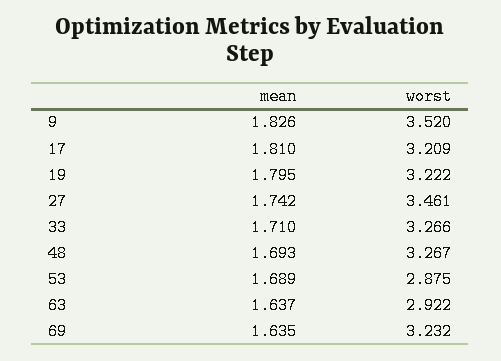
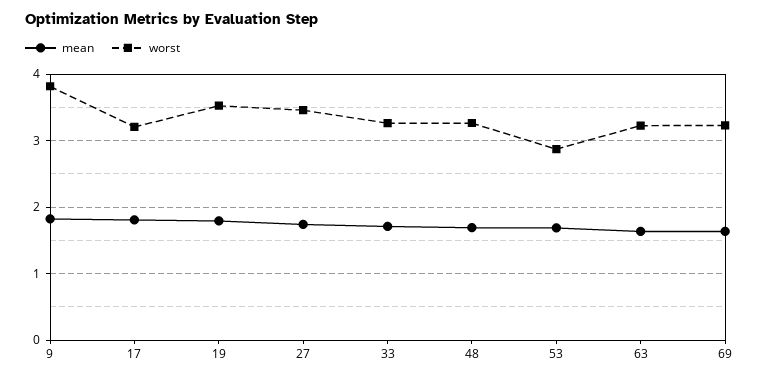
  {
    "mean": {
      "9": 1.826,
      "17": 1.81,
      "19": 1.795,
      "27": 1.742,
      "33": 1.71,
      "48": 1.693,
      "53": 1.689,
      "63": 1.637,
      "69": 1.635
    },
    "worst": {
-     "9": 3.52,
+     "9": 3.8,
      "17": 3.209,
-     "19": 3.222,
+     "19": 3.5,
      "27": 3.461,
      "33": 3.266,
      "48": 3.267,
      "53": 2.875,
-     "63": 2.922,
+     "63": 3.2,
      "69": 3.232
    }
  }

